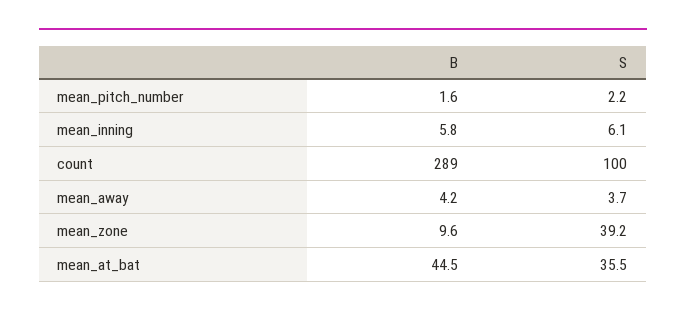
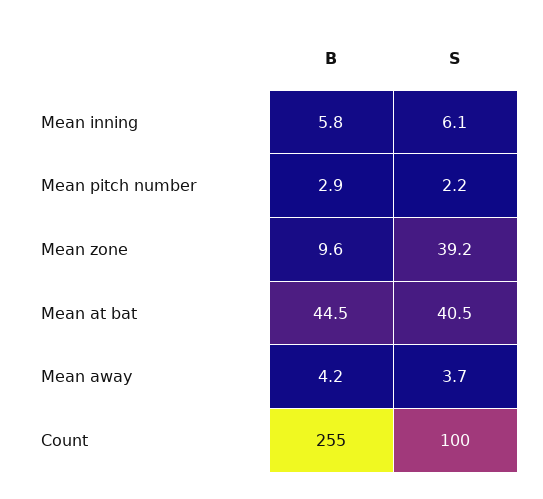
  {
    "B": {
-     "mean_pitch_number": 1.6,
+     "mean_pitch_number": 2.9,
      "mean_inning": 5.8,
-     "count": 289,
+     "count": 255,
      "mean_away": 4.2,
      "mean_zone": 9.6,
      "mean_at_bat": 44.5
    },
    "S": {
      "mean_pitch_number": 2.2,
      "mean_inning": 6.1,
      "count": 100,
      "mean_away": 3.7,
      "mean_zone": 39.2,
-     "mean_at_bat": 35.5
+     "mean_at_bat": 40.5
    }
  }

